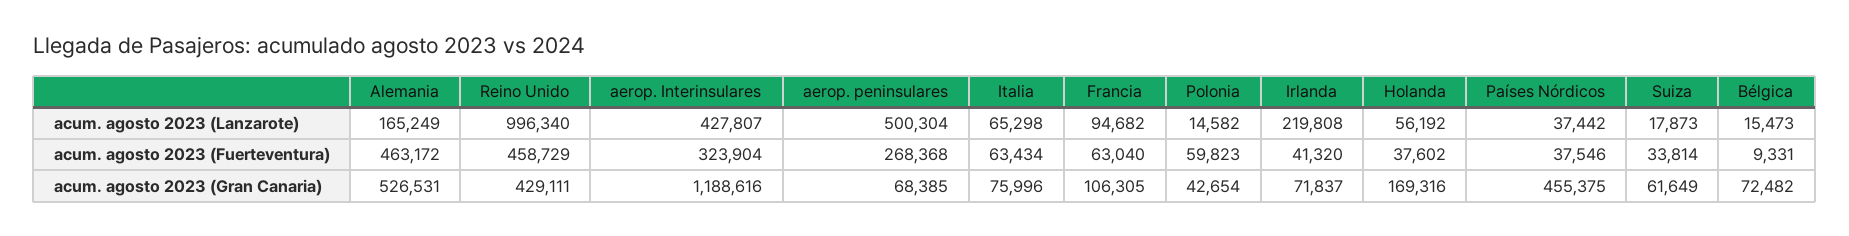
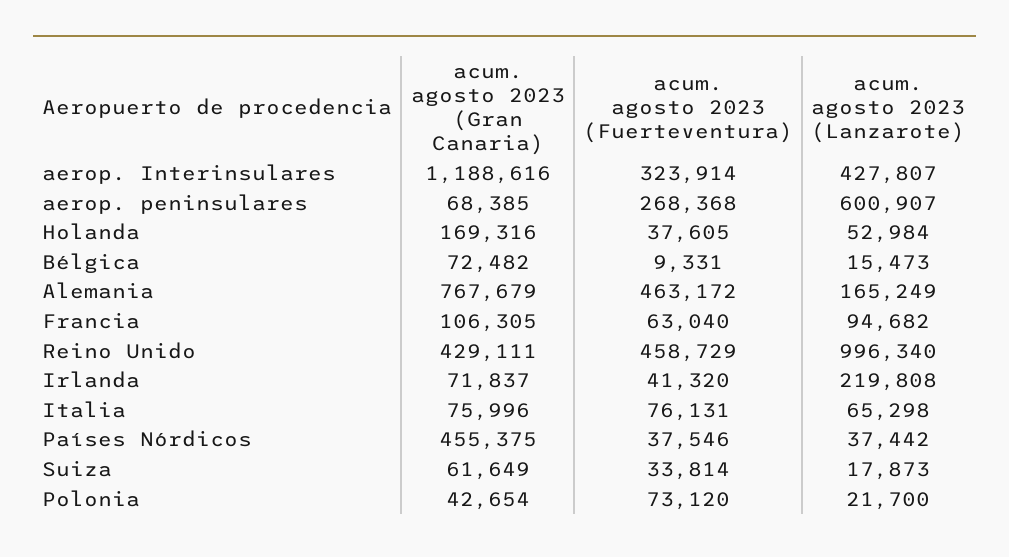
  {
    "Alemania": {
      "acum. agosto 2023 (Lanzarote)": 165249,
      "acum. agosto 2023 (Fuerteventura)": 463172,
-     "acum. agosto 2023 (Gran Canaria)": 526531
+     "acum. agosto 2023 (Gran Canaria)": 767679
    },
    "Reino Unido": {
      "acum. agosto 2023 (Lanzarote)": 996340,
      "acum. agosto 2023 (Fuerteventura)": 458729,
      "acum. agosto 2023 (Gran Canaria)": 429111
    },
    "aerop. Interinsulares": {
      "acum. agosto 2023 (Lanzarote)": 427807,
-     "acum. agosto 2023 (Fuerteventura)": 323904,
+     "acum. agosto 2023 (Fuerteventura)": 323914,
      "acum. agosto 2023 (Gran Canaria)": 1188616
    },
    "aerop. peninsulares": {
-     "acum. agosto 2023 (Lanzarote)": 500304,
+     "acum. agosto 2023 (Lanzarote)": 600907,
      "acum. agosto 2023 (Fuerteventura)": 268368,
      "acum. agosto 2023 (Gran Canaria)": 68385
    },
    "Italia": {
      "acum. agosto 2023 (Lanzarote)": 65298,
-     "acum. agosto 2023 (Fuerteventura)": 63434,
+     "acum. agosto 2023 (Fuerteventura)": 76131,
      "acum. agosto 2023 (Gran Canaria)": 75996
    },
    "Francia": {
      "acum. agosto 2023 (Lanzarote)": 94682,
      "acum. agosto 2023 (Fuerteventura)": 63040,
      "acum. agosto 2023 (Gran Canaria)": 106305
    },
    "Polonia": {
-     "acum. agosto 2023 (Lanzarote)": 14582,
+     "acum. agosto 2023 (Lanzarote)": 21700,
-     "acum. agosto 2023 (Fuerteventura)": 59823,
+     "acum. agosto 2023 (Fuerteventura)": 73120,
      "acum. agosto 2023 (Gran Canaria)": 42654
    },
    "Irlanda": {
      "acum. agosto 2023 (Lanzarote)": 219808,
      "acum. agosto 2023 (Fuerteventura)": 41320,
      "acum. agosto 2023 (Gran Canaria)": 71837
    },
    "Holanda": {
-     "acum. agosto 2023 (Lanzarote)": 56192,
+     "acum. agosto 2023 (Lanzarote)": 52984,
-     "acum. agosto 2023 (Fuerteventura)": 37602,
+     "acum. agosto 2023 (Fuerteventura)": 37605,
      "acum. agosto 2023 (Gran Canaria)": 169316
    },
    "Países Nórdicos": {
      "acum. agosto 2023 (Lanzarote)": 37442,
      "acum. agosto 2023 (Fuerteventura)": 37546,
      "acum. agosto 2023 (Gran Canaria)": 455375
    },
    "Suiza": {
      "acum. agosto 2023 (Lanzarote)": 17873,
      "acum. agosto 2023 (Fuerteventura)": 33814,
      "acum. agosto 2023 (Gran Canaria)": 61649
    },
    "Bélgica": {
      "acum. agosto 2023 (Lanzarote)": 15473,
      "acum. agosto 2023 (Fuerteventura)": 9331,
      "acum. agosto 2023 (Gran Canaria)": 72482
    }
  }

